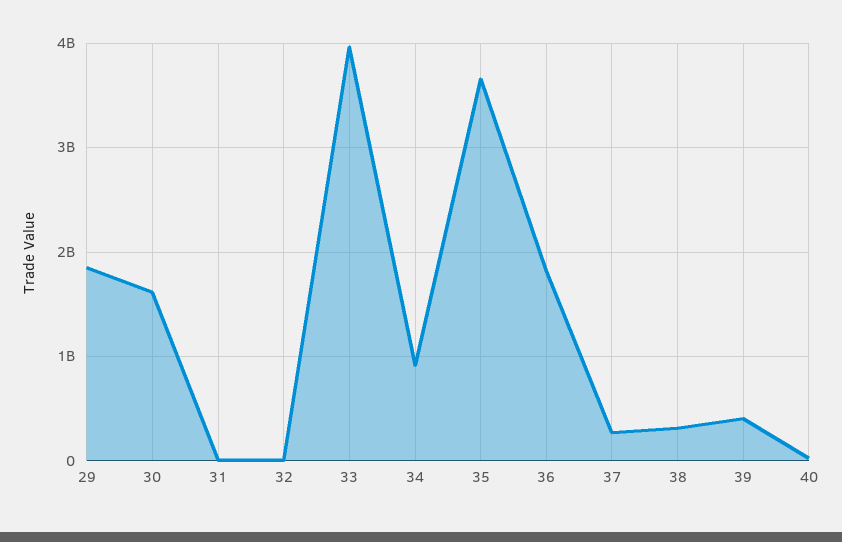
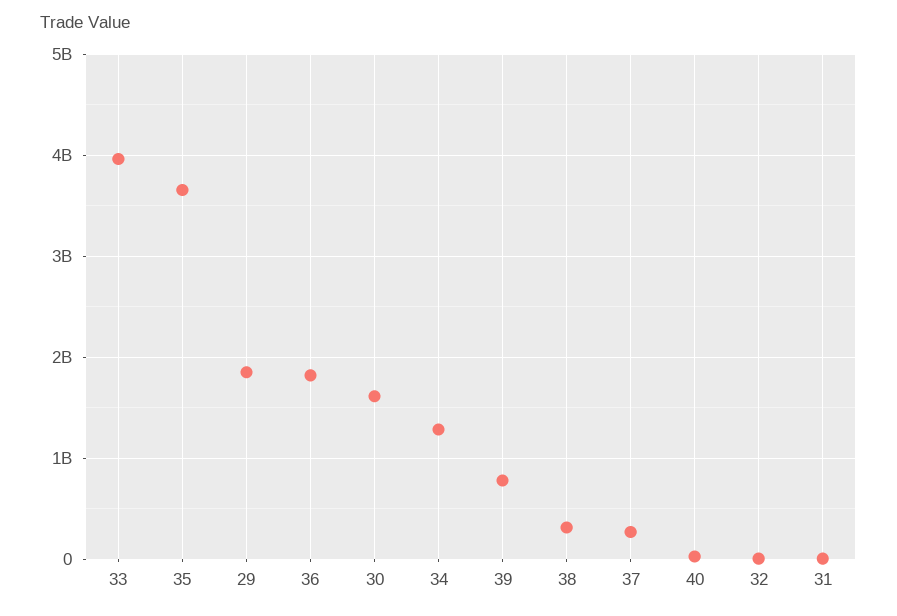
  {
    "29": 1900000000,
    "30": 1600000000,
    "31": 0,
    "32": 0,
    "33": 4000000000,
-   "34": 900000000,
+   "34": 1300000000,
    "35": 3700000000,
    "36": 1800000000,
    "37": 300000000,
    "38": 300000000,
-   "39": 400000000,
+   "39": 800000000,
    "40": 0
  }

